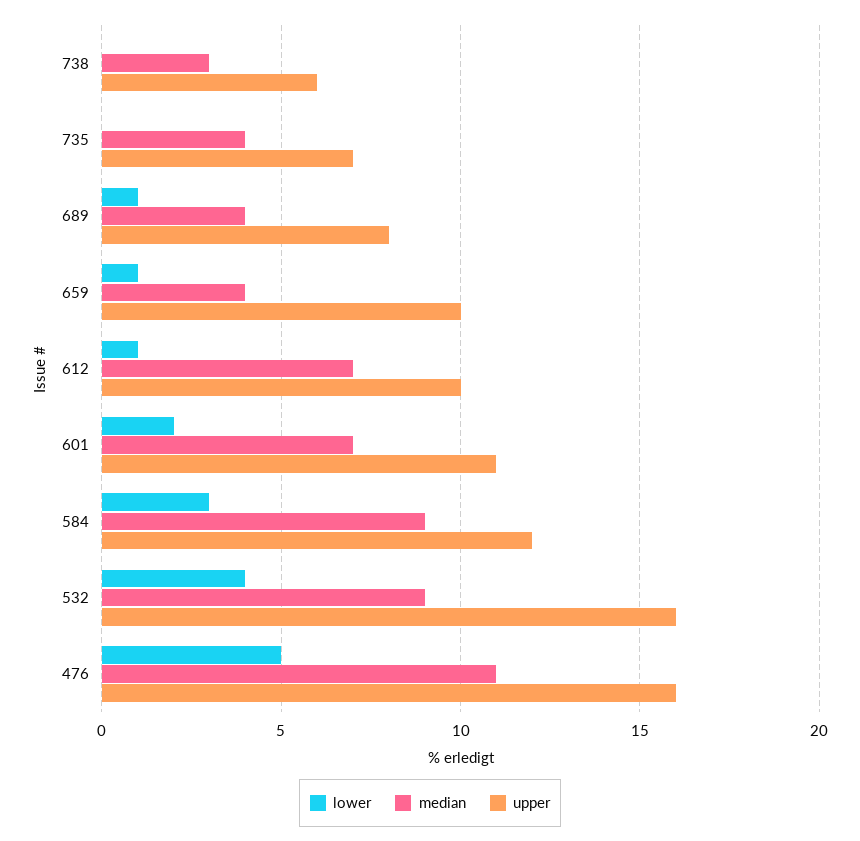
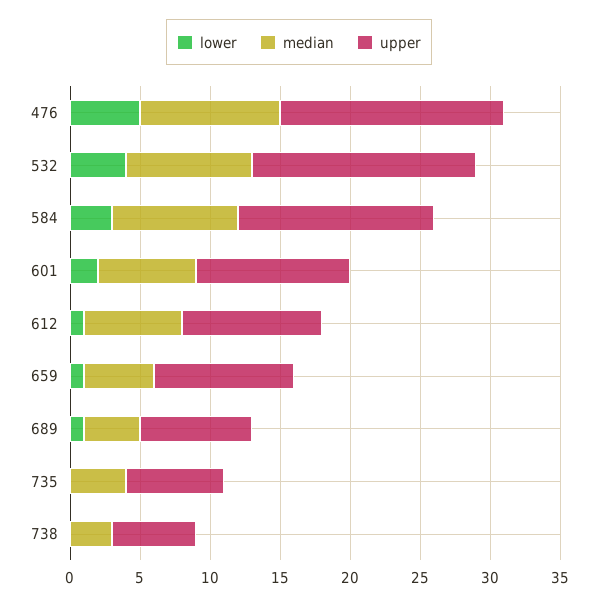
  {
    "lower": {
      "738": 0,
      "735": 0,
      "689": 1,
      "659": 1,
      "612": 1,
      "601": 2,
      "584": 3,
      "532": 4,
      "476": 5
    },
    "median": {
      "738": 3,
      "735": 4,
      "689": 4,
-     "659": 4,
+     "659": 5,
      "612": 7,
      "601": 7,
      "584": 9,
      "532": 9,
-     "476": 11
+     "476": 10
    },
    "upper": {
      "738": 6,
      "735": 7,
      "689": 8,
      "659": 10,
      "612": 10,
      "601": 11,
-     "584": 12,
+     "584": 14,
      "532": 16,
      "476": 16
    }
  }

